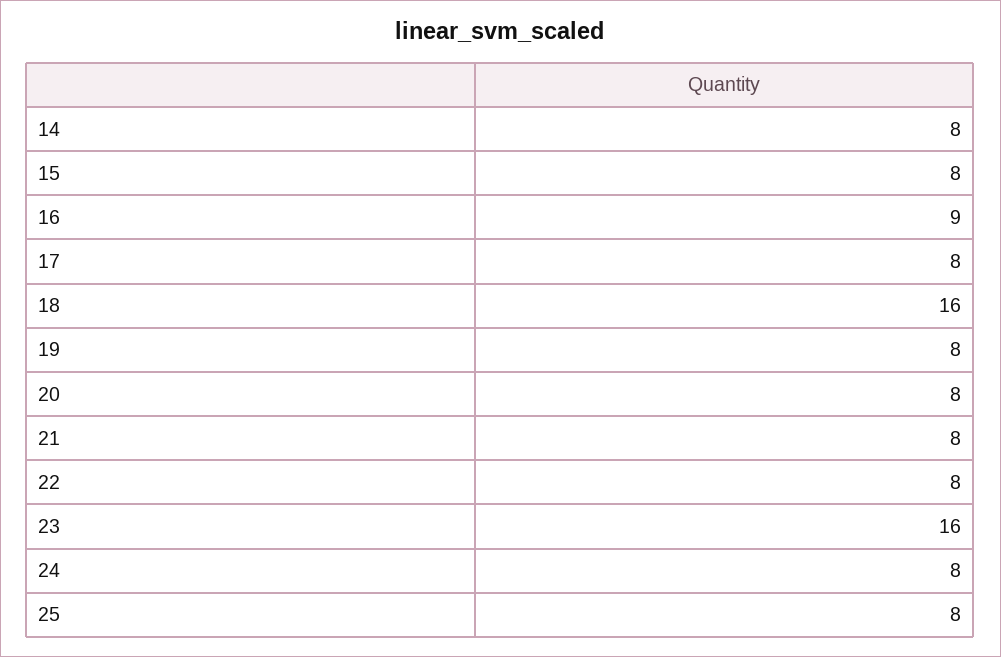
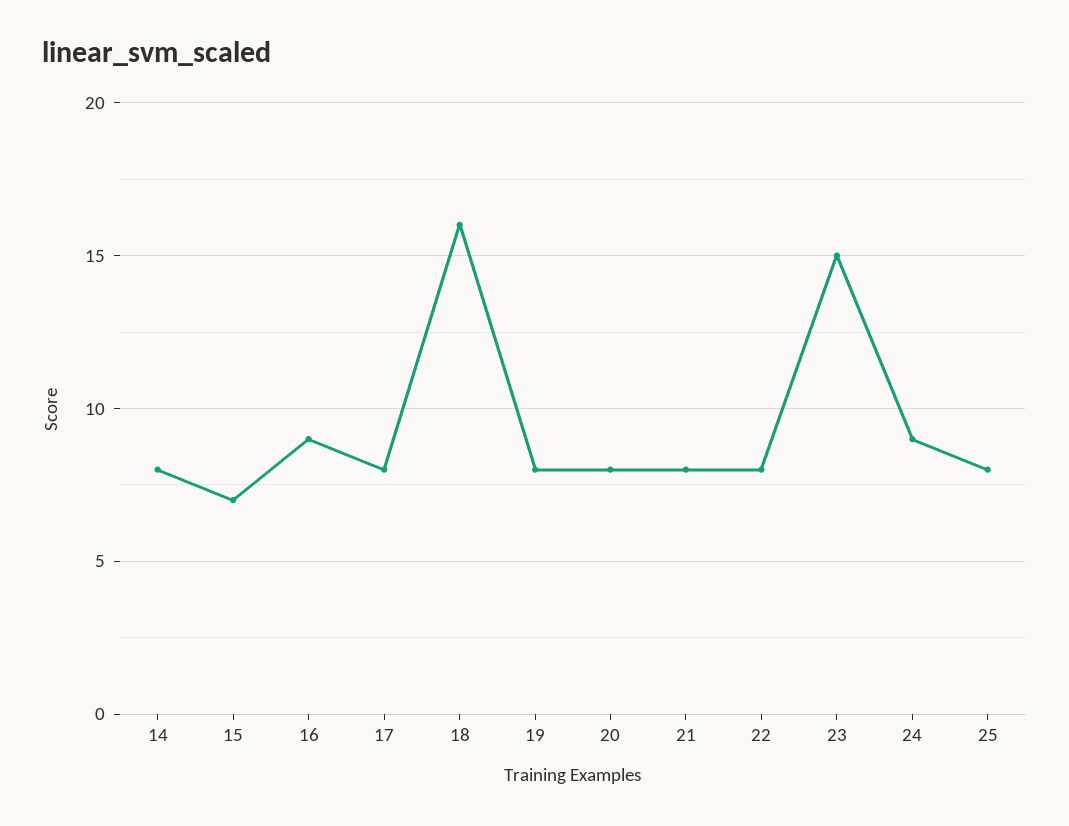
  {
    "14": 8,
-   "15": 8,
+   "15": 7,
    "16": 9,
    "17": 8,
    "18": 16,
    "19": 8,
    "20": 8,
    "21": 8,
    "22": 8,
-   "23": 16,
+   "23": 15,
-   "24": 8,
+   "24": 9,
    "25": 8
  }

